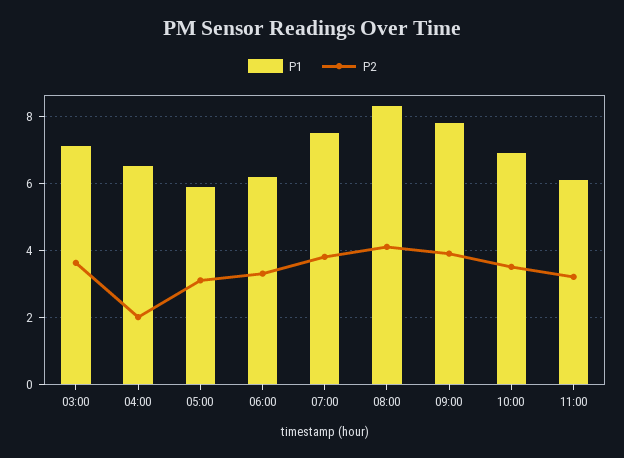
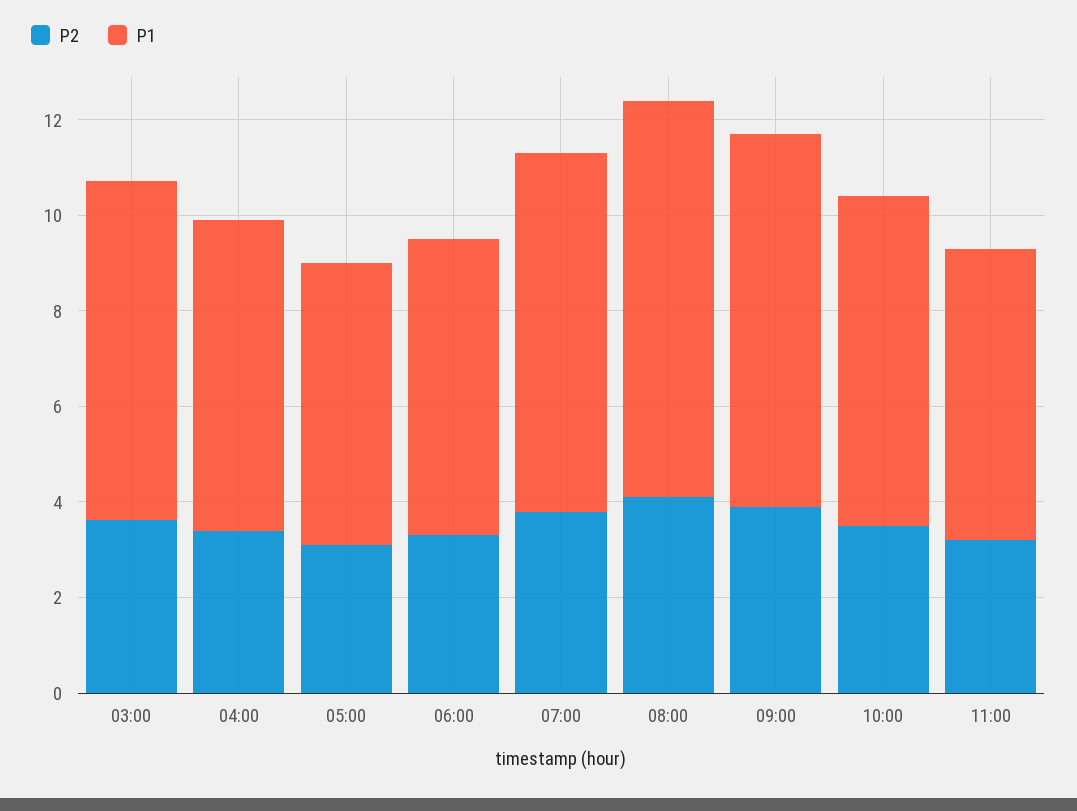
  {
    "P1": {
      "03:00": 7.2,
      "04:00": 6.6,
      "05:00": 6,
      "06:00": 6.2,
      "07:00": 7.6,
      "08:00": 8.4,
      "09:00": 7.8,
      "10:00": 7,
      "11:00": 6.2
    },
    "P2": {
      "03:00": 3.6,
-     "04:00": 2,
+     "04:00": 3.5,
      "05:00": 3.2,
      "06:00": 3.4,
      "07:00": 3.8,
      "08:00": 4.2,
      "09:00": 4,
      "10:00": 3.6,
      "11:00": 3.2
    }
  }

